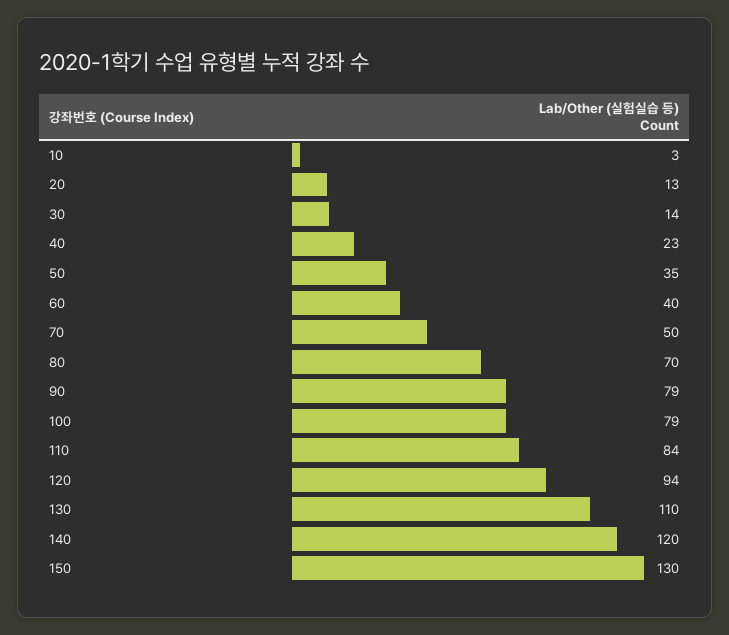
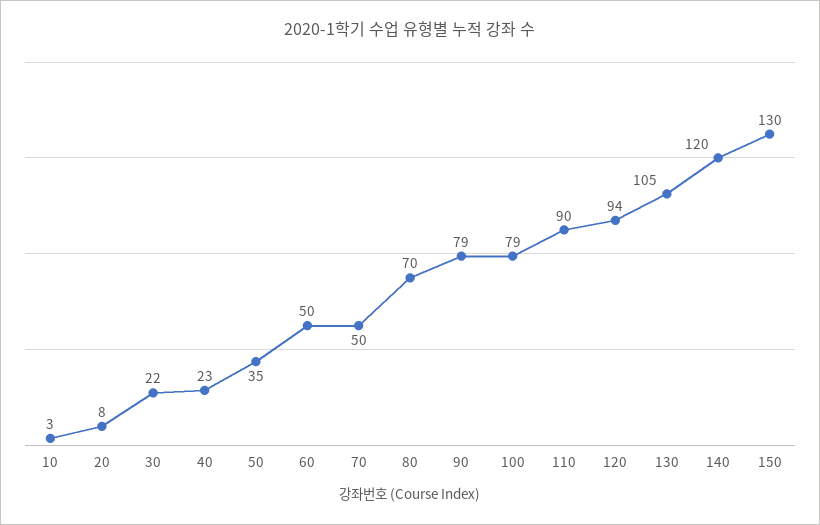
  {
    "10": 3,
-   "20": 13,
+   "20": 8,
-   "30": 14,
+   "30": 22,
    "40": 23,
    "50": 35,
-   "60": 40,
+   "60": 50,
    "70": 50,
    "80": 70,
    "90": 79,
    "100": 79,
-   "110": 84,
+   "110": 90,
    "120": 94,
-   "130": 110,
+   "130": 105,
    "140": 120,
    "150": 130
  }

